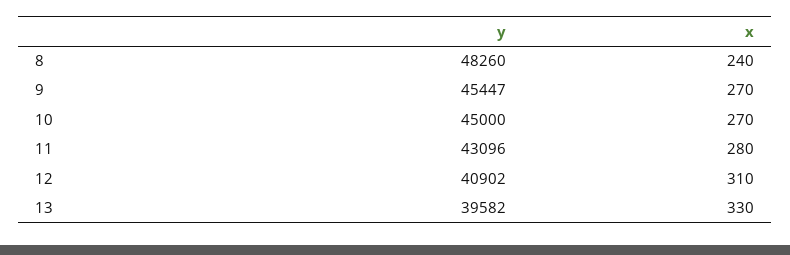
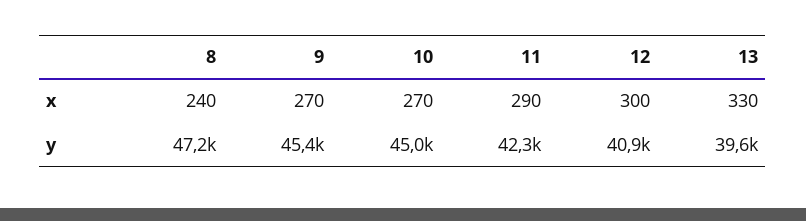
  {
    "y": {
-     "8": 48260,
+     "8": 47200,
      "9": 45447,
      "10": 45000,
-     "11": 43096,
+     "11": 42300,
      "12": 40902,
      "13": 39582
    },
    "x": {
      "8": 240,
      "9": 270,
      "10": 270,
-     "11": 280,
+     "11": 290,
-     "12": 310,
+     "12": 300,
      "13": 330
    }
  }

